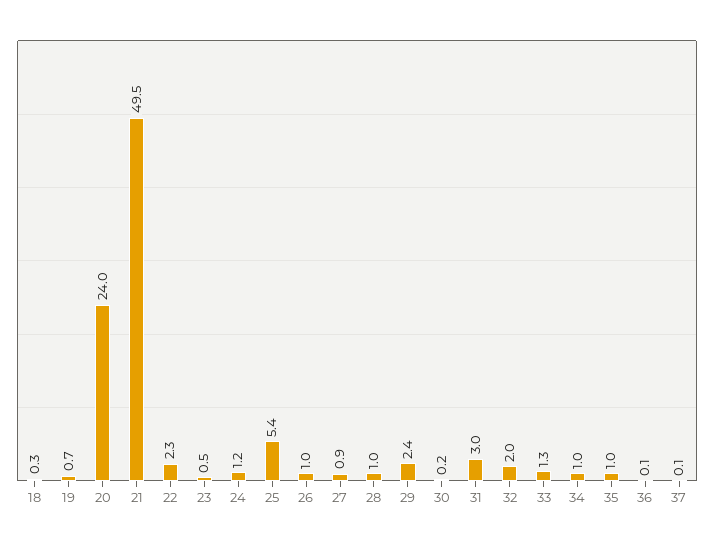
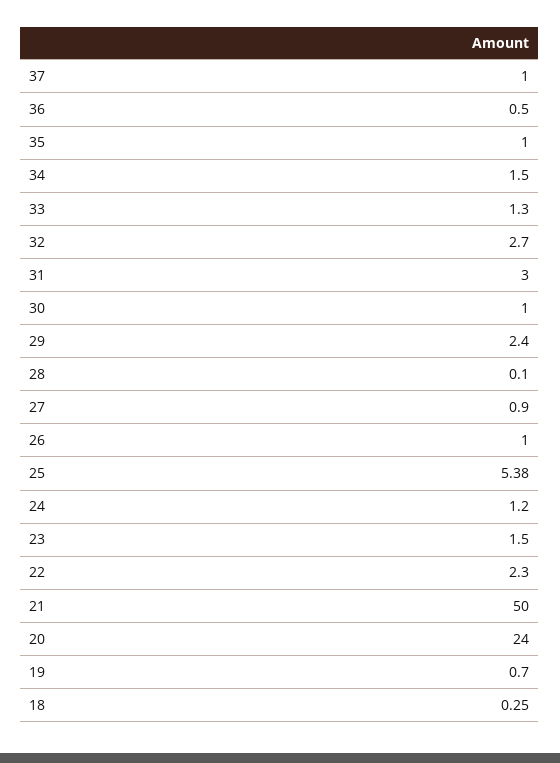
  {
    "18": 0.25,
    "19": 0.7,
    "20": 24,
-   "21": 49.5,
+   "21": 50,
    "22": 2.3,
-   "23": 0.5,
+   "23": 1.5,
    "24": 1.2,
    "25": 5.38,
    "26": 1,
    "27": 0.9,
-   "28": 1,
+   "28": 0.1,
    "29": 2.4,
-   "30": 0.2,
+   "30": 1,
    "31": 3,
-   "32": 2,
+   "32": 2.7,
    "33": 1.3,
-   "34": 1,
+   "34": 1.5,
    "35": 1,
-   "36": 0.1,
+   "36": 0.5,
-   "37": 0.1
+   "37": 1
  }

